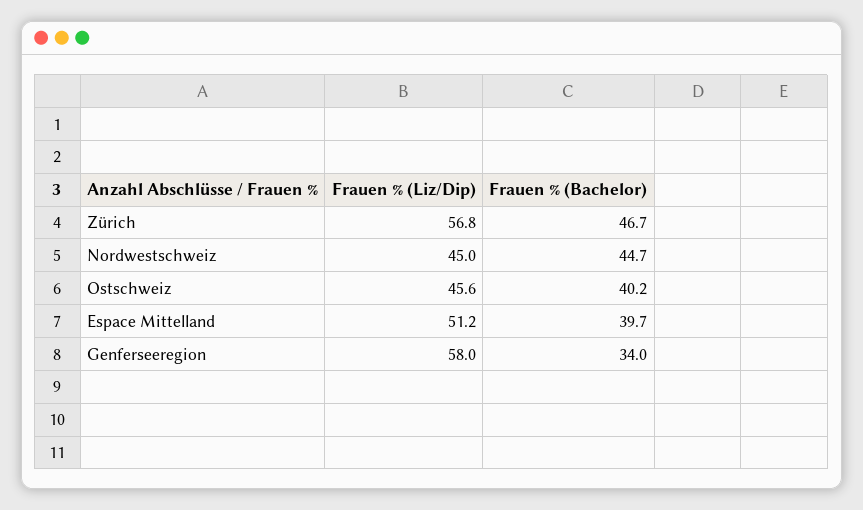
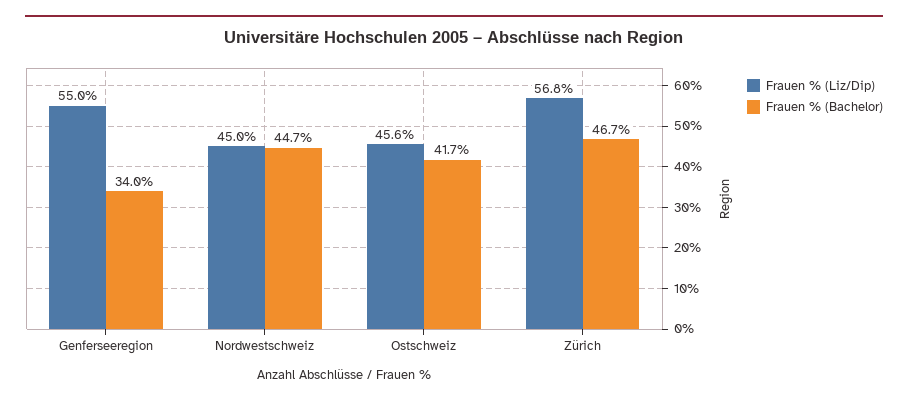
  {
    "Frauen % (Liz/Dip)": {
      "Zürich": 56.8,
      "Nordwestschweiz": 45,
      "Ostschweiz": 45.6,
-     "Espace Mittelland": 51.2,
-     "Genferseeregion": 58
+     "Genferseeregion": 55
    },
    "Frauen % (Bachelor)": {
      "Zürich": 46.7,
      "Nordwestschweiz": 44.7,
-     "Ostschweiz": 40.2,
+     "Ostschweiz": 41.7,
-     "Espace Mittelland": 39.7,
      "Genferseeregion": 34
    }
  }

